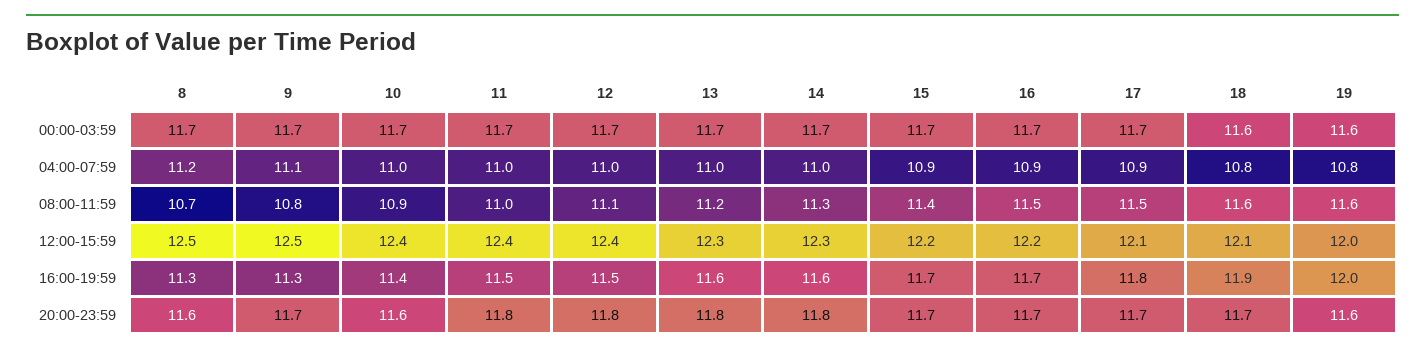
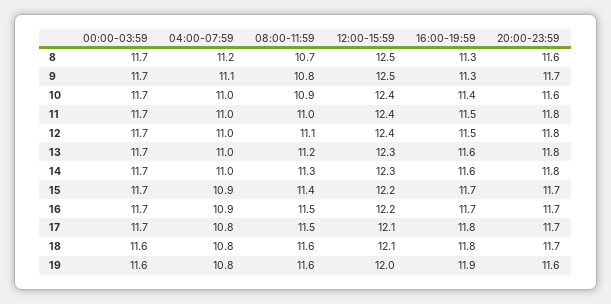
  {
    "8": {
      "00:00-03:59": 11.7,
      "04:00-07:59": 11.2,
      "08:00-11:59": 10.7,
      "12:00-15:59": 12.5,
      "16:00-19:59": 11.3,
      "20:00-23:59": 11.6
    },
    "9": {
      "00:00-03:59": 11.7,
      "04:00-07:59": 11.1,
      "08:00-11:59": 10.8,
      "12:00-15:59": 12.5,
      "16:00-19:59": 11.3,
      "20:00-23:59": 11.7
    },
    "10": {
      "00:00-03:59": 11.7,
      "04:00-07:59": 11,
      "08:00-11:59": 10.9,
      "12:00-15:59": 12.4,
      "16:00-19:59": 11.4,
      "20:00-23:59": 11.6
    },
    "11": {
      "00:00-03:59": 11.7,
      "04:00-07:59": 11,
      "08:00-11:59": 11,
      "12:00-15:59": 12.4,
      "16:00-19:59": 11.5,
      "20:00-23:59": 11.8
    },
    "12": {
      "00:00-03:59": 11.7,
      "04:00-07:59": 11,
      "08:00-11:59": 11.1,
      "12:00-15:59": 12.4,
      "16:00-19:59": 11.5,
      "20:00-23:59": 11.8
    },
    "13": {
      "00:00-03:59": 11.7,
      "04:00-07:59": 11,
      "08:00-11:59": 11.2,
      "12:00-15:59": 12.3,
      "16:00-19:59": 11.6,
      "20:00-23:59": 11.8
    },
    "14": {
      "00:00-03:59": 11.7,
      "04:00-07:59": 11,
      "08:00-11:59": 11.3,
      "12:00-15:59": 12.3,
      "16:00-19:59": 11.6,
      "20:00-23:59": 11.8
    },
    "15": {
      "00:00-03:59": 11.7,
      "04:00-07:59": 10.9,
      "08:00-11:59": 11.4,
      "12:00-15:59": 12.2,
      "16:00-19:59": 11.7,
      "20:00-23:59": 11.7
    },
    "16": {
      "00:00-03:59": 11.7,
      "04:00-07:59": 10.9,
      "08:00-11:59": 11.5,
      "12:00-15:59": 12.2,
      "16:00-19:59": 11.7,
      "20:00-23:59": 11.7
    },
    "17": {
      "00:00-03:59": 11.7,
-     "04:00-07:59": 10.9,
+     "04:00-07:59": 10.8,
      "08:00-11:59": 11.5,
      "12:00-15:59": 12.1,
      "16:00-19:59": 11.8,
      "20:00-23:59": 11.7
    },
    "18": {
      "00:00-03:59": 11.6,
      "04:00-07:59": 10.8,
      "08:00-11:59": 11.6,
      "12:00-15:59": 12.1,
-     "16:00-19:59": 11.9,
+     "16:00-19:59": 11.8,
      "20:00-23:59": 11.7
    },
    "19": {
      "00:00-03:59": 11.6,
      "04:00-07:59": 10.8,
      "08:00-11:59": 11.6,
      "12:00-15:59": 12,
-     "16:00-19:59": 12,
+     "16:00-19:59": 11.9,
      "20:00-23:59": 11.6
    }
  }

